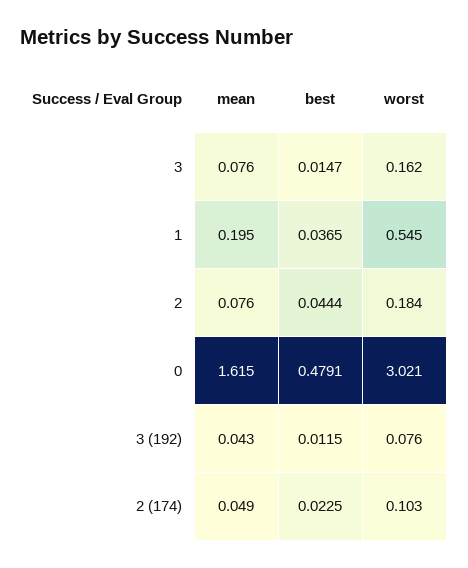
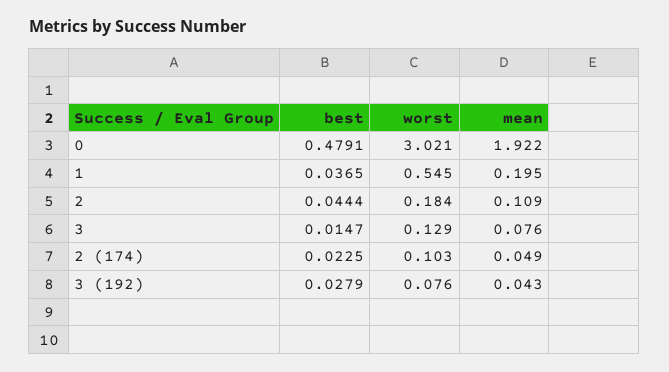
  {
    "mean": {
      "3": 0.076,
      "1": 0.195,
-     "2": 0.076,
+     "2": 0.109,
-     "0": 1.615,
+     "0": 1.922,
      "3 (192)": 0.043,
      "2 (174)": 0.049
    },
    "best": {
      "3": 0.0147,
      "1": 0.0365,
      "2": 0.0444,
      "0": 0.4791,
-     "3 (192)": 0.0115,
+     "3 (192)": 0.0279,
      "2 (174)": 0.0225
    },
    "worst": {
-     "3": 0.162,
+     "3": 0.129,
      "1": 0.545,
      "2": 0.184,
      "0": 3.021,
      "3 (192)": 0.076,
      "2 (174)": 0.103
    }
  }

